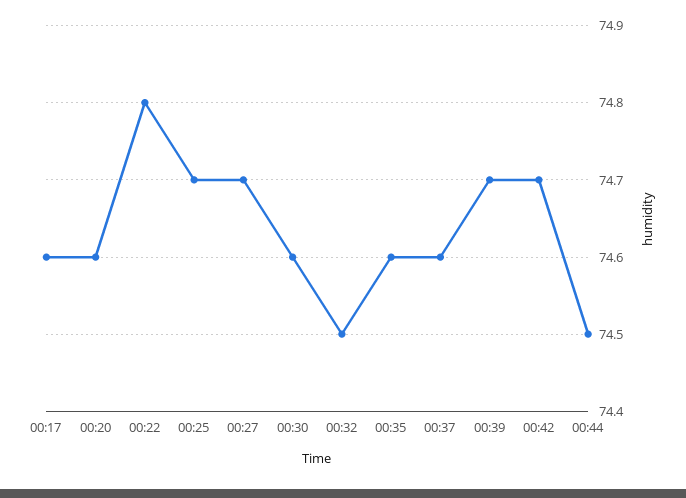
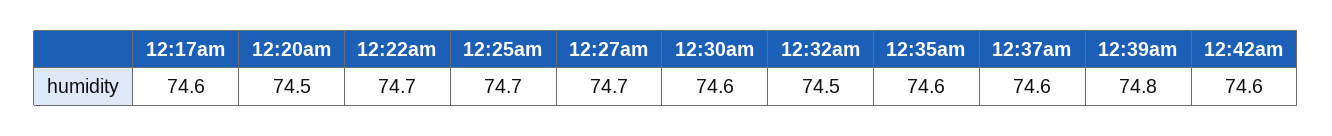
  {
    "00:17": 74.6,
-   "00:20": 74.6,
+   "00:20": 74.5,
-   "00:22": 74.8,
+   "00:22": 74.7,
    "00:25": 74.7,
    "00:27": 74.7,
    "00:30": 74.6,
    "00:32": 74.5,
    "00:35": 74.6,
    "00:37": 74.6,
-   "00:39": 74.7,
+   "00:39": 74.8,
-   "00:42": 74.7,
+   "00:42": 74.6
-   "00:44": 74.5
  }

